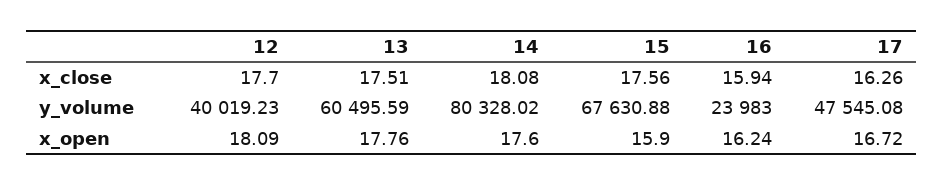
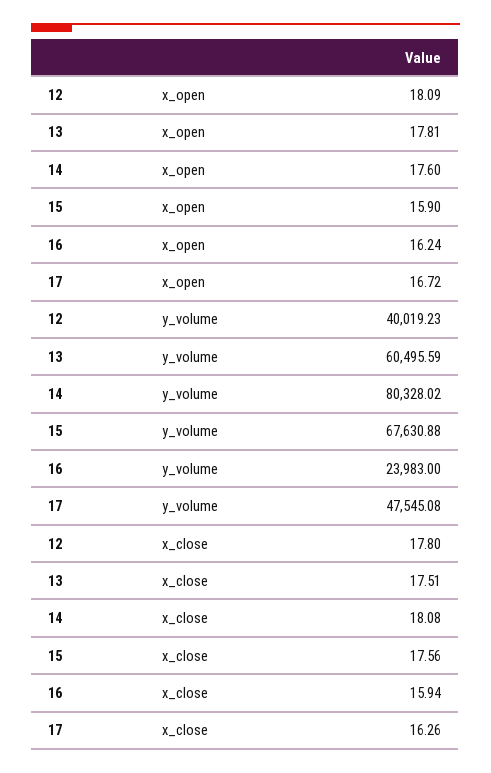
  {
    "12": {
-     "x_close": 17.7,
+     "x_close": 17.8,
      "y_volume": 40019.23,
      "x_open": 18.09
    },
    "13": {
      "x_close": 17.51,
      "y_volume": 60495.59,
-     "x_open": 17.76
+     "x_open": 17.81
    },
    "14": {
      "x_close": 18.08,
      "y_volume": 80328.02,
      "x_open": 17.6
    },
    "15": {
      "x_close": 17.56,
      "y_volume": 67630.88,
      "x_open": 15.9
    },
    "16": {
      "x_close": 15.94,
      "y_volume": 23983,
      "x_open": 16.24
    },
    "17": {
      "x_close": 16.26,
      "y_volume": 47545.08,
      "x_open": 16.72
    }
  }

